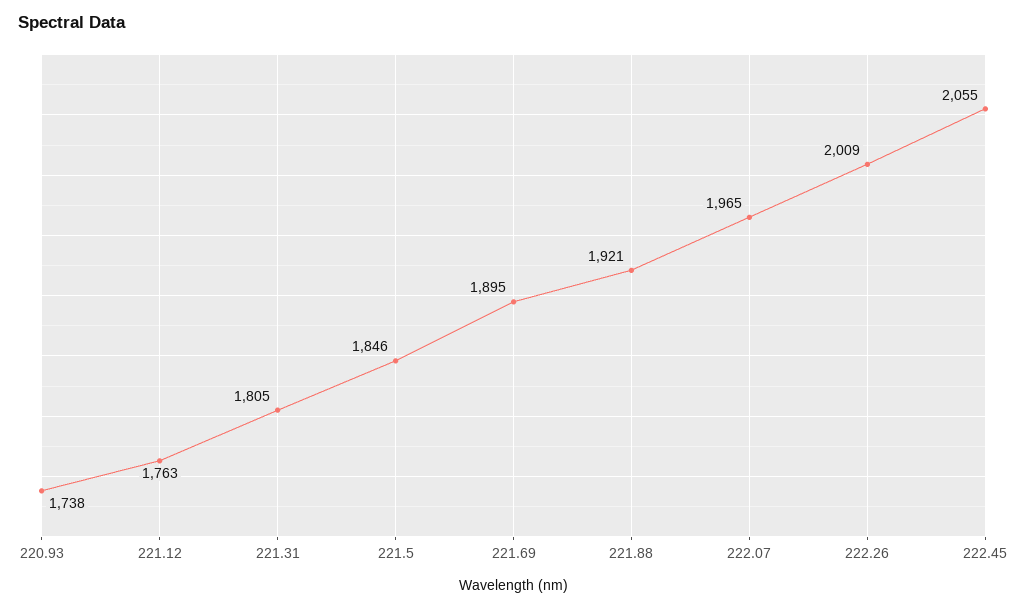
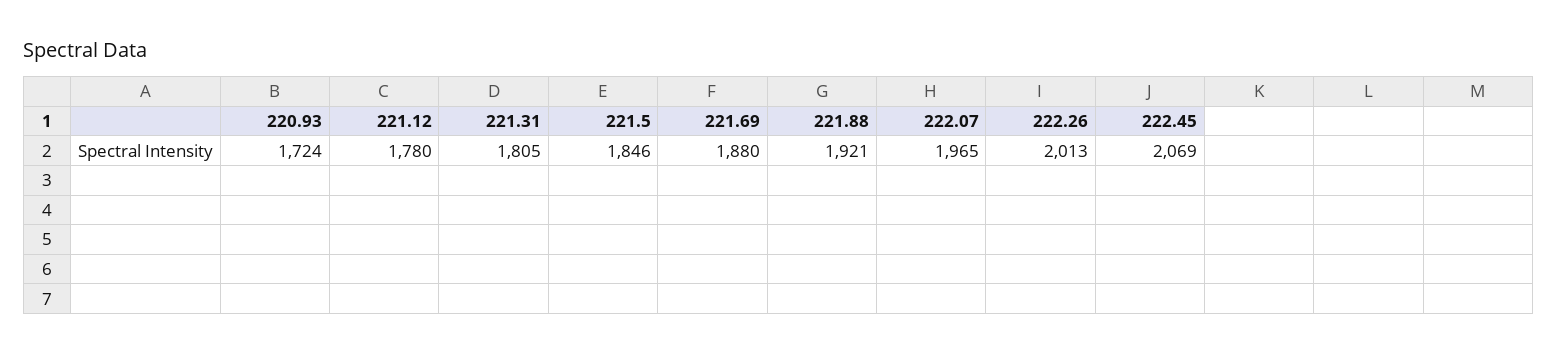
  {
-   "220.93": 1738,
+   "220.93": 1724,
-   "221.12": 1763,
+   "221.12": 1780,
    "221.31": 1805,
    "221.5": 1846,
-   "221.69": 1895,
+   "221.69": 1880,
    "221.88": 1921,
    "222.07": 1965,
-   "222.26": 2009,
+   "222.26": 2013,
-   "222.45": 2055
+   "222.45": 2069
  }

